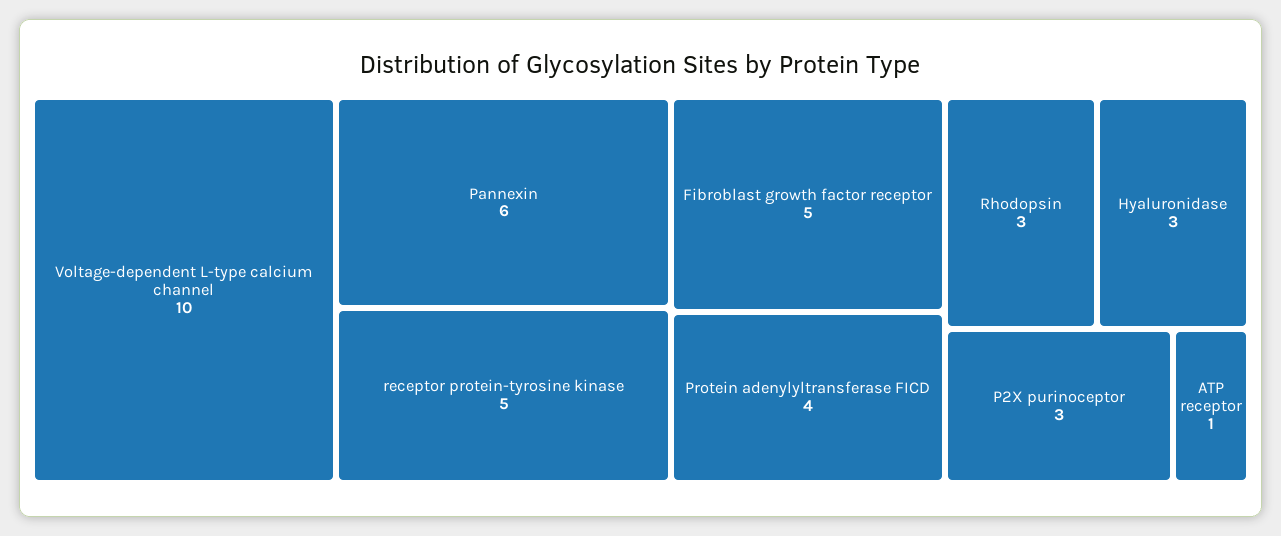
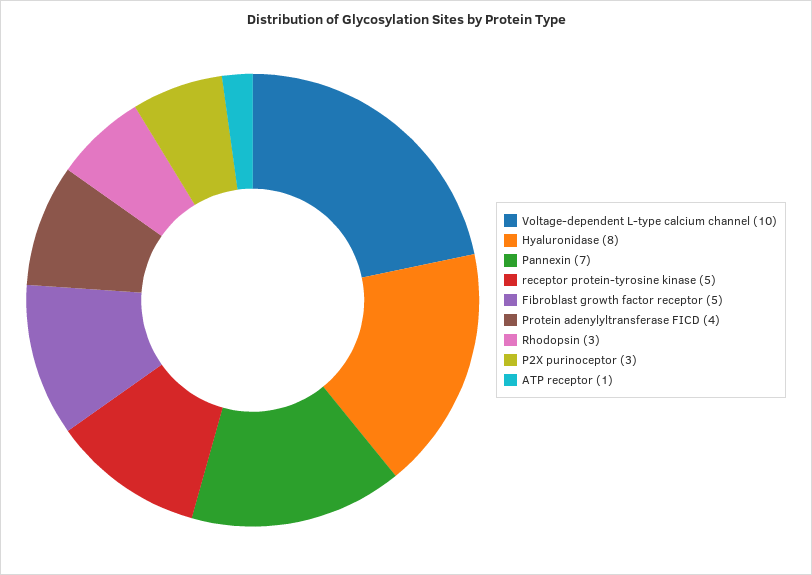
  {
    "Voltage-dependent L-type calcium channel": 10,
-   "Pannexin": 6,
+   "Pannexin": 7,
    "receptor protein-tyrosine kinase": 5,
    "Fibroblast growth factor receptor": 5,
    "Protein adenylyltransferase FICD": 4,
    "Rhodopsin": 3,
-   "Hyaluronidase": 3,
+   "Hyaluronidase": 8,
    "P2X purinoceptor": 3,
    "ATP receptor": 1
  }

